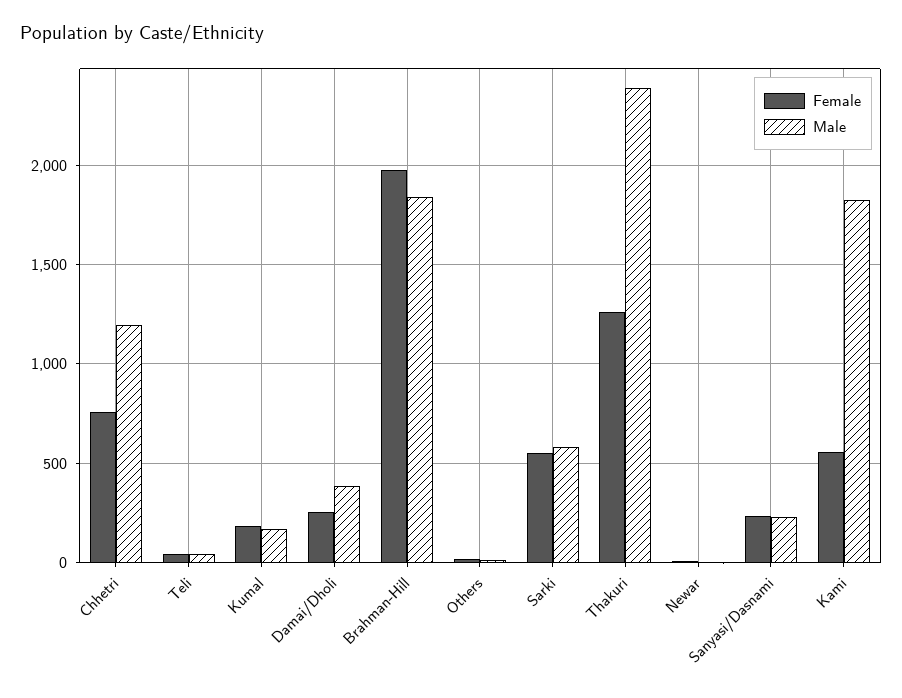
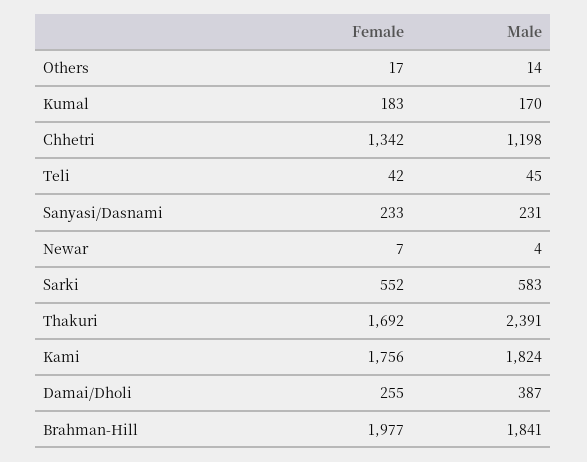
  {
    "Female": {
-     "Chhetri": 750,
+     "Chhetri": 1342,
      "Teli": 42,
      "Kumal": 183,
      "Damai/Dholi": 255,
      "Brahman-Hill": 1977,
      "Others": 17,
      "Sarki": 552,
-     "Thakuri": 1250,
+     "Thakuri": 1692,
      "Newar": 7,
      "Sanyasi/Dasnami": 233,
-     "Kami": 550
+     "Kami": 1756
    },
    "Male": {
      "Chhetri": 1198,
      "Teli": 45,
      "Kumal": 170,
      "Damai/Dholi": 387,
      "Brahman-Hill": 1841,
      "Others": 14,
      "Sarki": 583,
      "Thakuri": 2391,
      "Newar": 4,
      "Sanyasi/Dasnami": 231,
      "Kami": 1824
    }
  }

